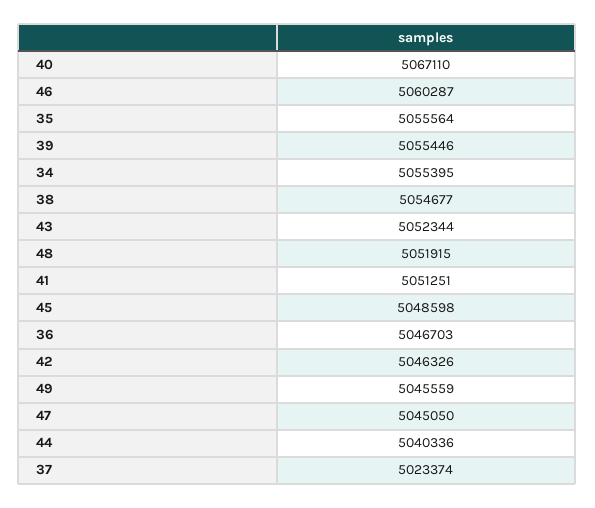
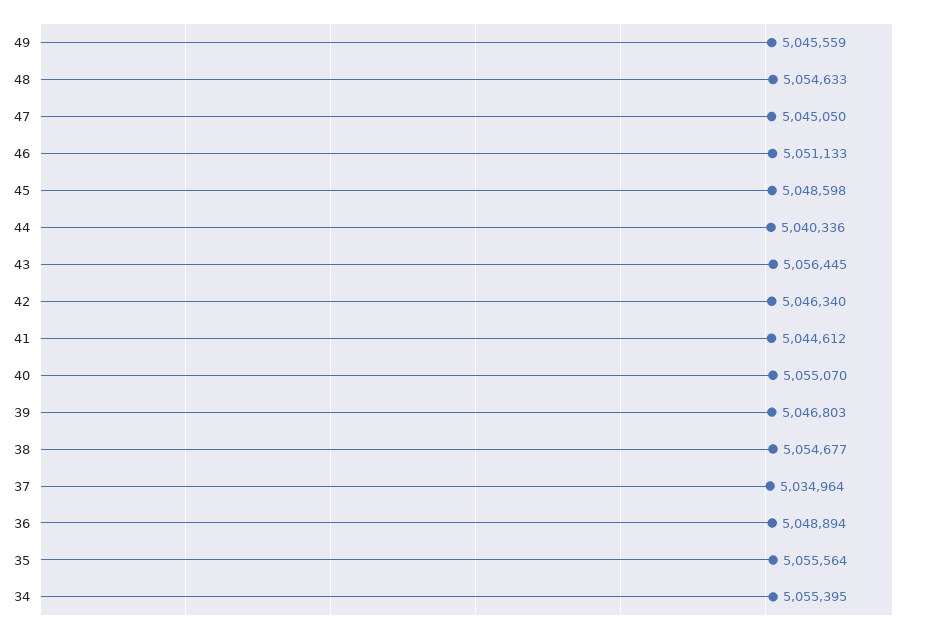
  {
-   "40": 5067110,
+   "40": 5055070,
-   "46": 5060287,
+   "46": 5051133,
    "35": 5055564,
-   "39": 5055446,
+   "39": 5046803,
    "34": 5055395,
    "38": 5054677,
-   "43": 5052344,
+   "43": 5056445,
-   "48": 5051915,
+   "48": 5054633,
-   "41": 5051251,
+   "41": 5044612,
    "45": 5048598,
-   "36": 5046703,
+   "36": 5048894,
-   "42": 5046326,
+   "42": 5046340,
    "49": 5045559,
    "47": 5045050,
    "44": 5040336,
-   "37": 5023374
+   "37": 5034964
  }

